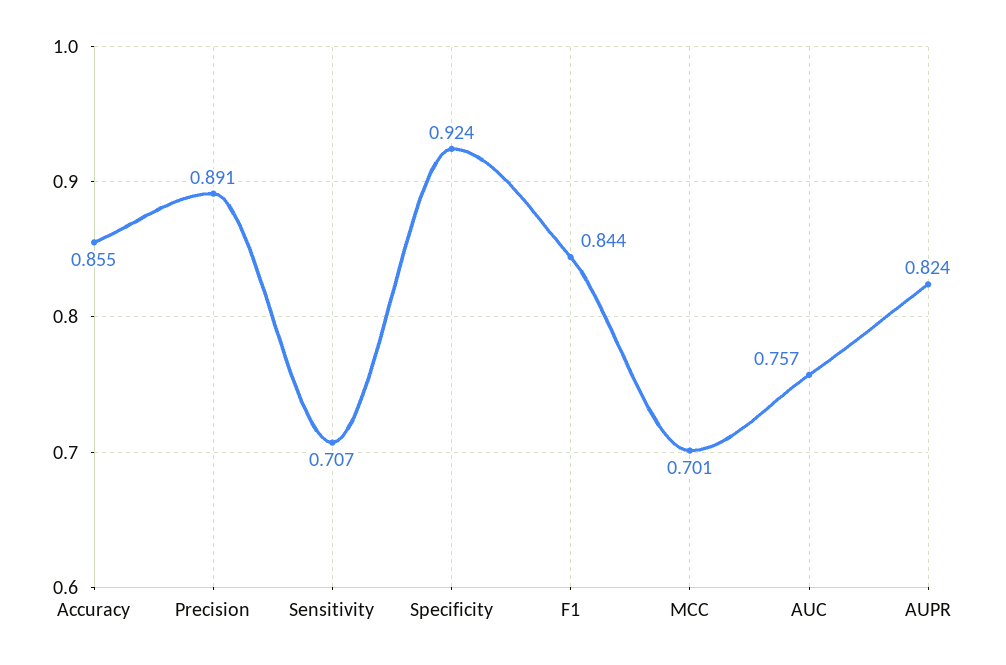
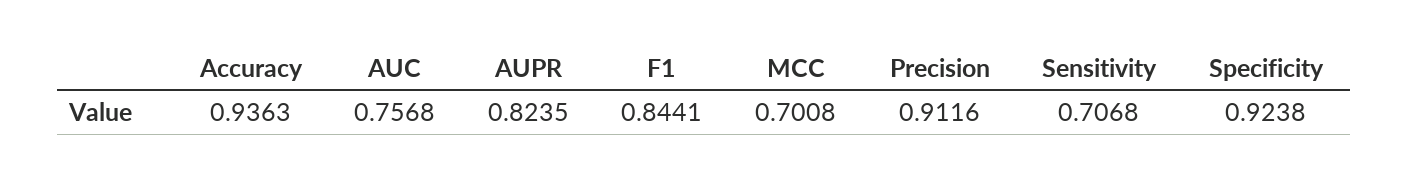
  {
-   "Accuracy": 0.855,
+   "Accuracy": 0.9363,
-   "Precision": 0.891,
+   "Precision": 0.9116,
    "Sensitivity": 0.7068,
    "Specificity": 0.9238,
    "F1": 0.8441,
    "MCC": 0.7008,
    "AUC": 0.7568,
    "AUPR": 0.8235
  }

